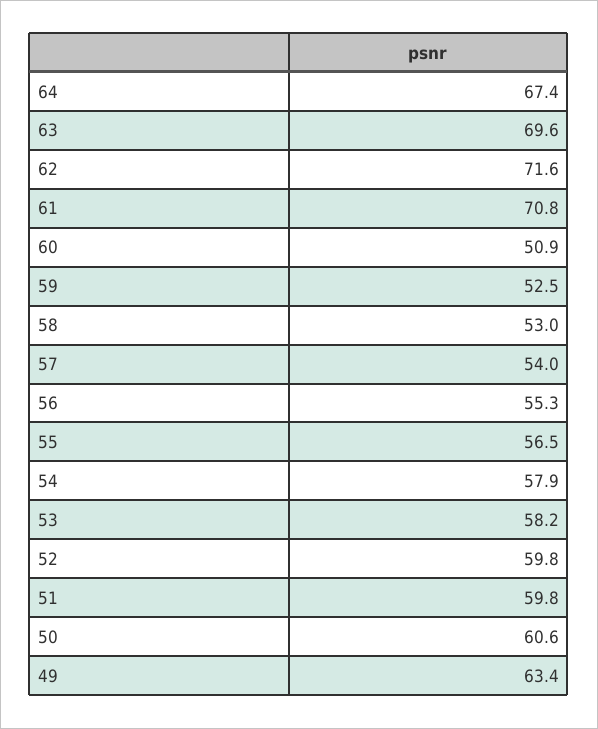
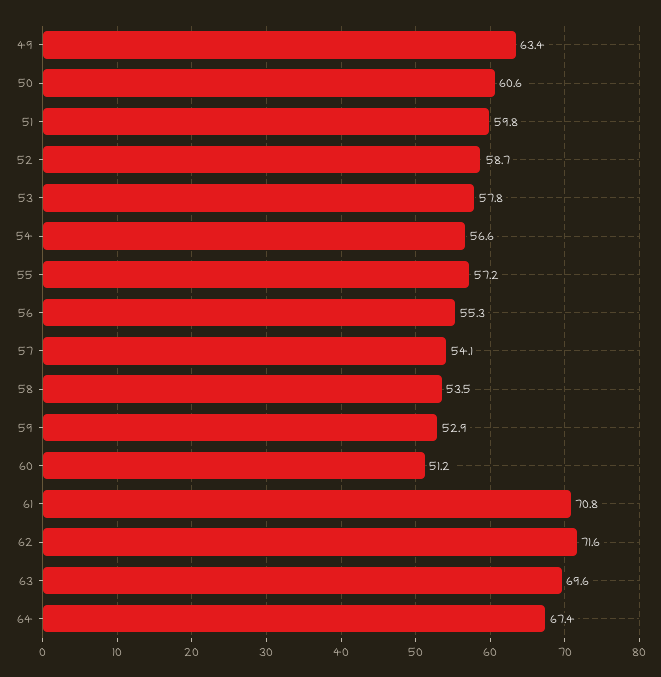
  {
    "64": 67.4,
    "63": 69.6,
    "62": 71.6,
    "61": 70.8,
-   "60": 50.9,
+   "60": 51.2,
-   "59": 52.5,
+   "59": 52.9,
-   "58": 53,
+   "58": 53.5,
-   "57": 54,
+   "57": 54.1,
    "56": 55.3,
-   "55": 56.5,
+   "55": 57.2,
-   "54": 57.9,
+   "54": 56.6,
-   "53": 58.2,
+   "53": 57.8,
-   "52": 59.8,
+   "52": 58.7,
    "51": 59.8,
    "50": 60.6,
    "49": 63.4
  }

